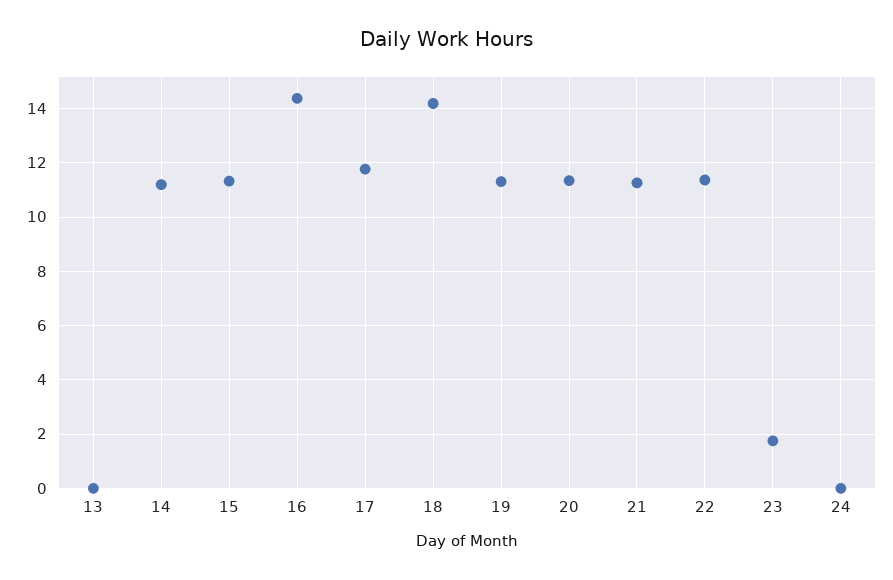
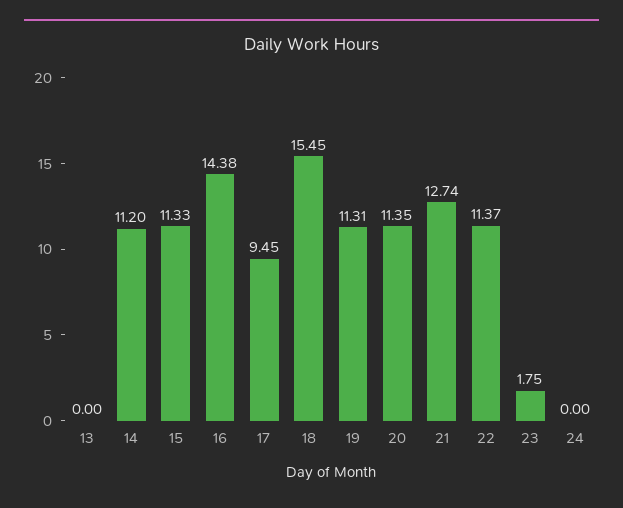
  {
    "13": 0,
    "14": 11.2,
    "15": 11.33,
    "16": 14.38,
-   "17": 11.75,
+   "17": 9.45,
-   "18": 14.25,
+   "18": 15.45,
    "19": 11.31,
    "20": 11.35,
-   "21": 11.25,
+   "21": 12.74,
    "22": 11.37,
    "23": 1.75,
    "24": 0
  }

